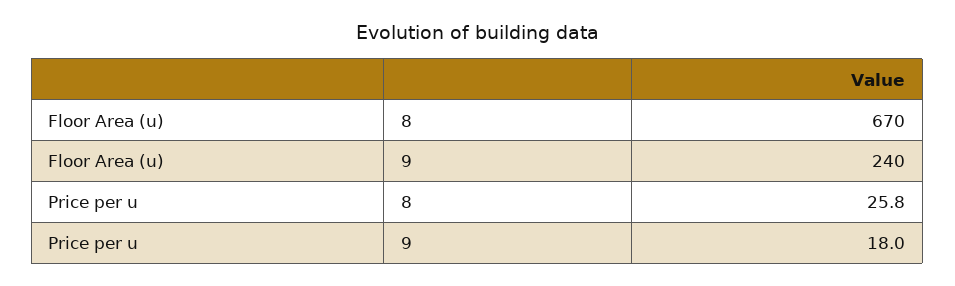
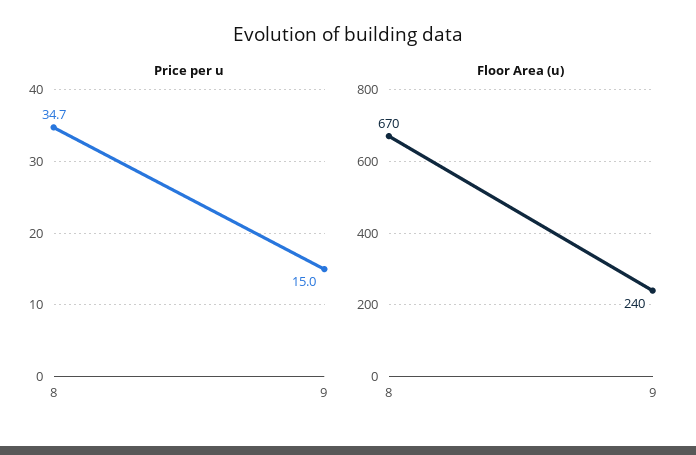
  {
    "Floor Area (u)": {
      "8": 670,
      "9": 240
    },
    "Price per u": {
-     "8": 25.8,
+     "8": 34.7,
-     "9": 18
+     "9": 15
    }
  }

